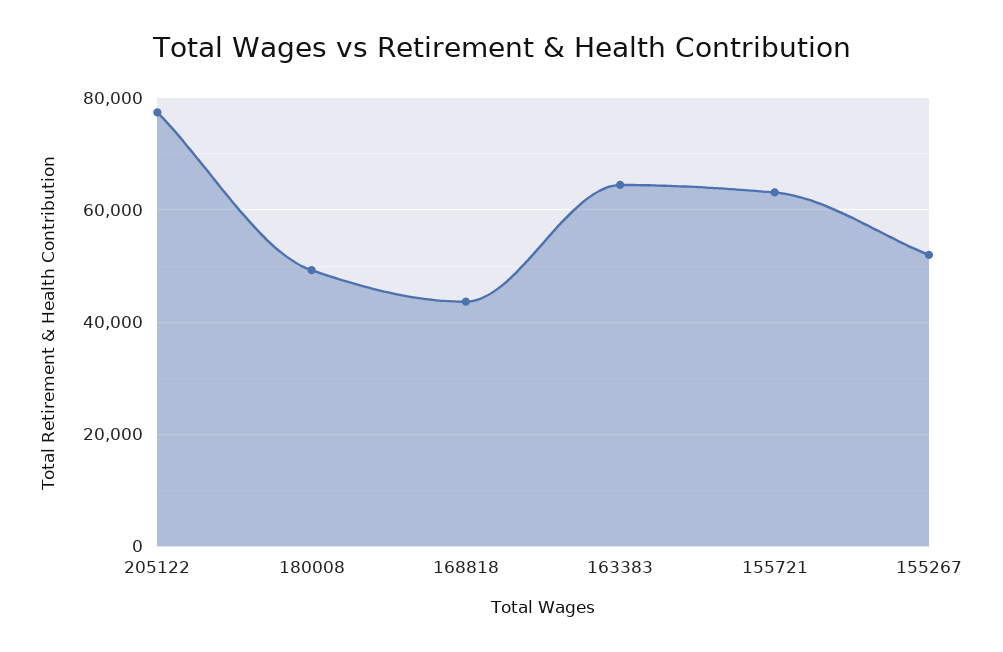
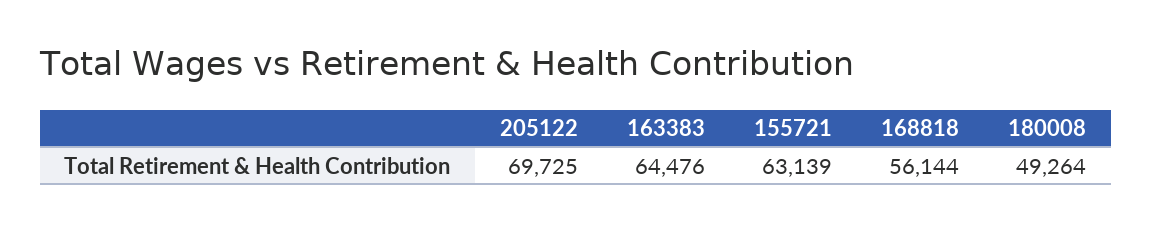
  {
-   "205122": 78000,
+   "205122": 69725,
    "180008": 49264,
-   "168818": 44000,
+   "168818": 56144,
    "163383": 64476,
-   "155721": 63139,
+   "155721": 63139
-   "155267": 52000
  }

